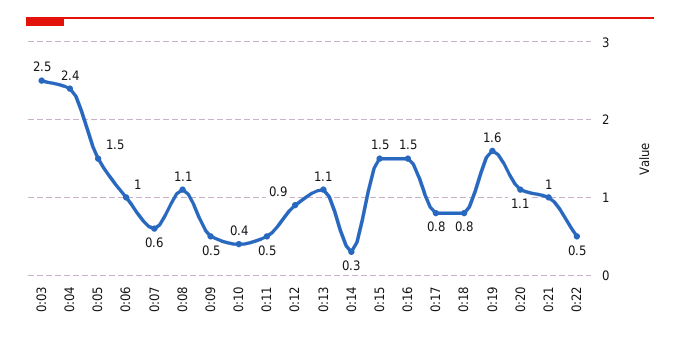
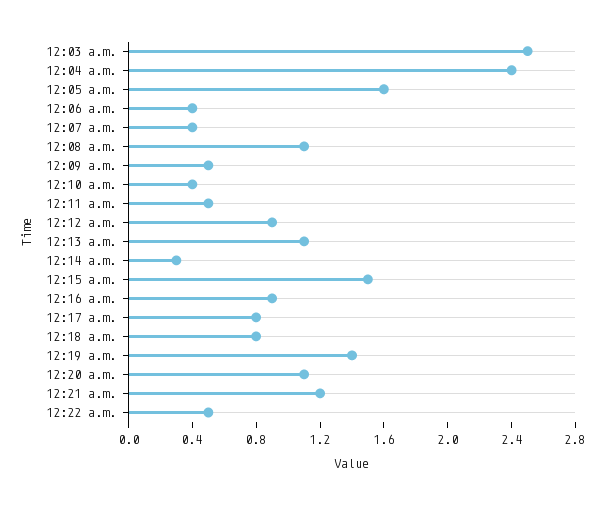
  {
    "0:03": 2.5,
    "0:04": 2.4,
-   "0:05": 1.5,
+   "0:05": 1.6,
-   "0:06": 1,
+   "0:06": 0.4,
-   "0:07": 0.6,
+   "0:07": 0.4,
    "0:08": 1.1,
    "0:09": 0.5,
    "0:10": 0.4,
    "0:11": 0.5,
    "0:12": 0.9,
    "0:13": 1.1,
    "0:14": 0.3,
    "0:15": 1.5,
-   "0:16": 1.5,
+   "0:16": 0.9,
    "0:17": 0.8,
    "0:18": 0.8,
-   "0:19": 1.6,
+   "0:19": 1.4,
    "0:20": 1.1,
-   "0:21": 1,
+   "0:21": 1.2,
    "0:22": 0.5
  }

